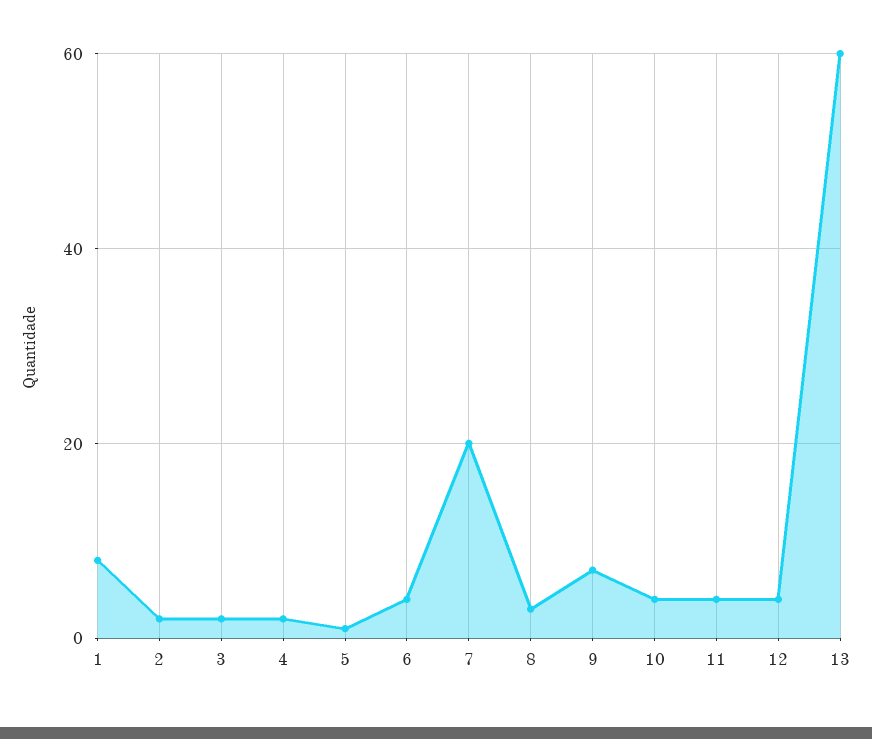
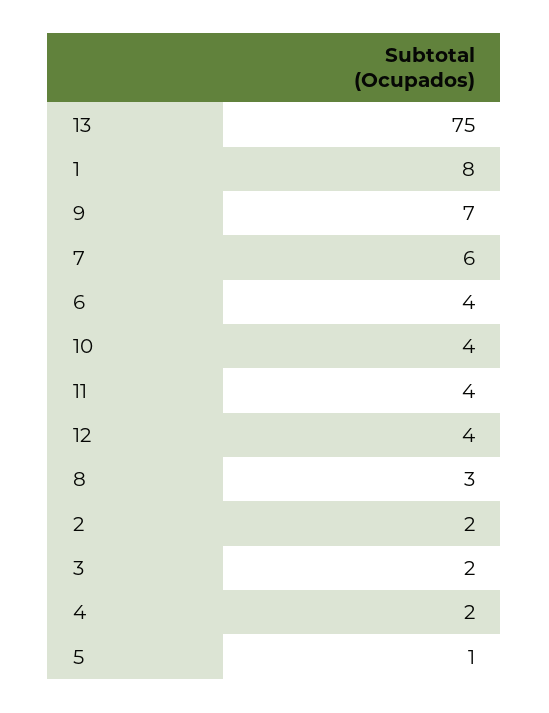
  {
    "1": 8,
    "2": 2,
    "3": 2,
    "4": 2,
    "5": 1,
    "6": 4,
-   "7": 20,
+   "7": 6,
    "8": 3,
    "9": 7,
    "10": 4,
    "11": 4,
    "12": 4,
-   "13": 60
+   "13": 75
  }

